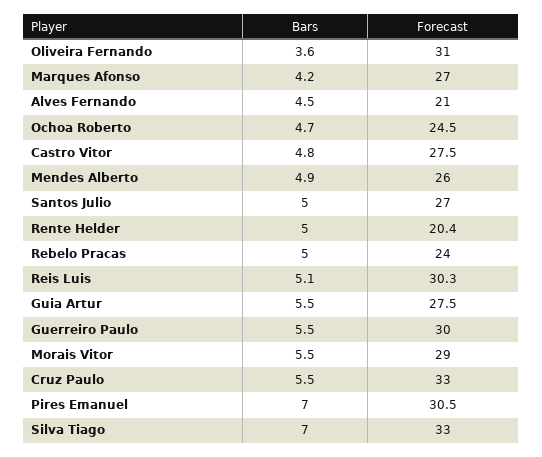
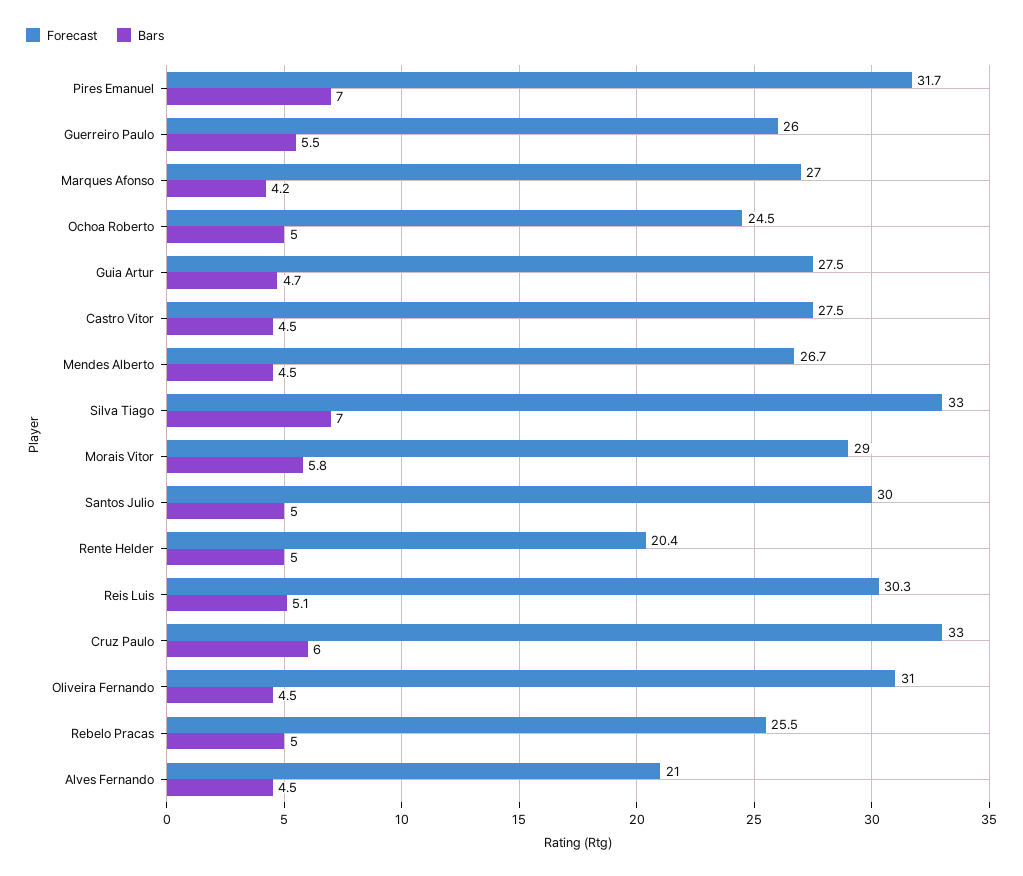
  {
    "Bars": {
-     "Oliveira Fernando": 3.6,
+     "Oliveira Fernando": 4.5,
      "Marques Afonso": 4.2,
      "Alves Fernando": 4.5,
-     "Ochoa Roberto": 4.7,
+     "Ochoa Roberto": 5,
-     "Castro Vitor": 4.8,
+     "Castro Vitor": 4.5,
-     "Mendes Alberto": 4.9,
+     "Mendes Alberto": 4.5,
      "Santos Julio": 5,
      "Rente Helder": 5,
      "Rebelo Pracas": 5,
      "Reis Luis": 5.1,
-     "Guia Artur": 5.5,
+     "Guia Artur": 4.7,
      "Guerreiro Paulo": 5.5,
-     "Morais Vitor": 5.5,
+     "Morais Vitor": 5.8,
-     "Cruz Paulo": 5.5,
+     "Cruz Paulo": 6,
      "Pires Emanuel": 7,
      "Silva Tiago": 7
    },
    "Forecast": {
      "Oliveira Fernando": 31,
      "Marques Afonso": 27,
      "Alves Fernando": 21,
      "Ochoa Roberto": 24.5,
      "Castro Vitor": 27.5,
-     "Mendes Alberto": 26,
+     "Mendes Alberto": 26.7,
-     "Santos Julio": 27,
+     "Santos Julio": 30,
      "Rente Helder": 20.4,
-     "Rebelo Pracas": 24,
+     "Rebelo Pracas": 25.5,
      "Reis Luis": 30.3,
      "Guia Artur": 27.5,
-     "Guerreiro Paulo": 30,
+     "Guerreiro Paulo": 26,
      "Morais Vitor": 29,
      "Cruz Paulo": 33,
-     "Pires Emanuel": 30.5,
+     "Pires Emanuel": 31.7,
      "Silva Tiago": 33
    }
  }

